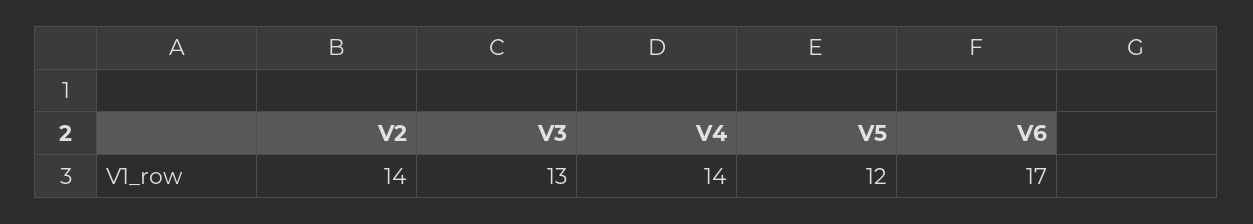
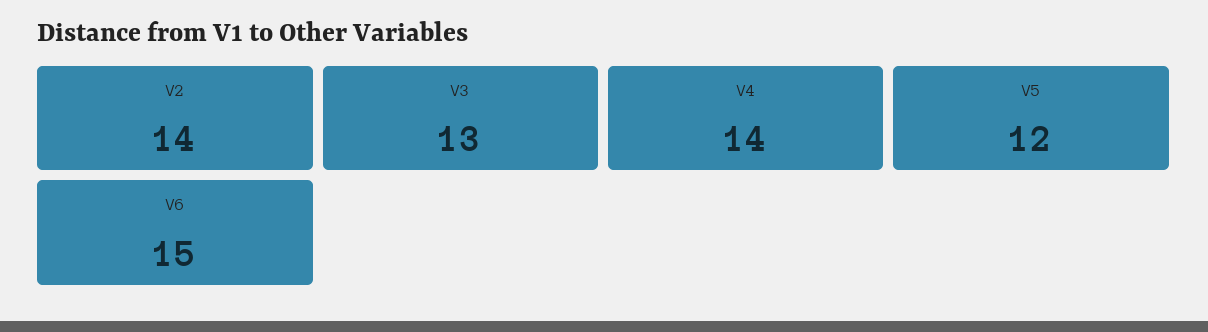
  {
    "V2": 14,
    "V3": 13,
    "V4": 14,
    "V5": 12,
-   "V6": 17
+   "V6": 15
  }

